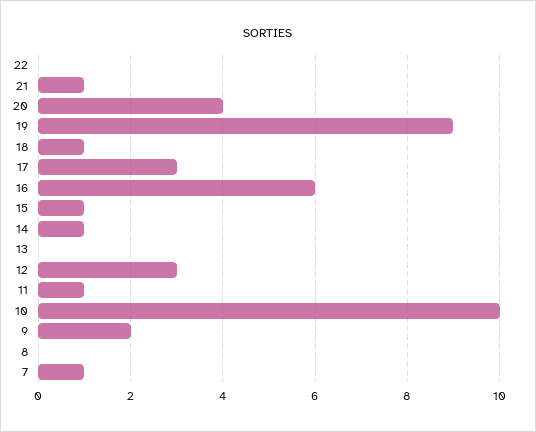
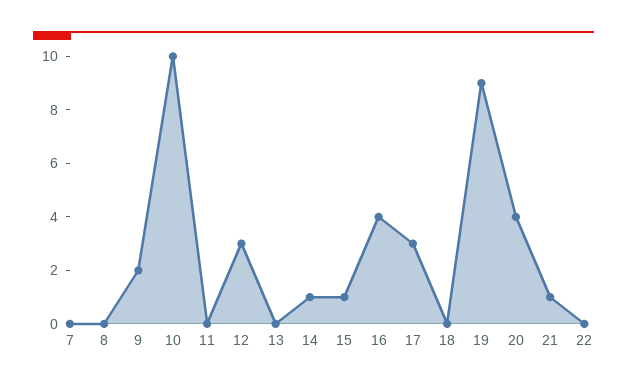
  {
    "22": 0,
    "21": 1,
    "20": 4,
    "19": 9,
-   "18": 1,
+   "18": 0,
    "17": 3,
-   "16": 6,
+   "16": 4,
    "15": 1,
    "14": 1,
    "13": 0,
    "12": 3,
-   "11": 1,
+   "11": 0,
    "10": 10,
    "9": 2,
    "8": 0,
-   "7": 1
+   "7": 0
  }

